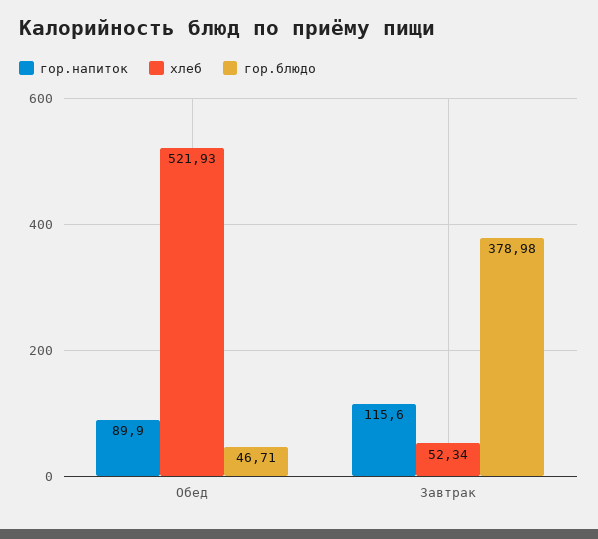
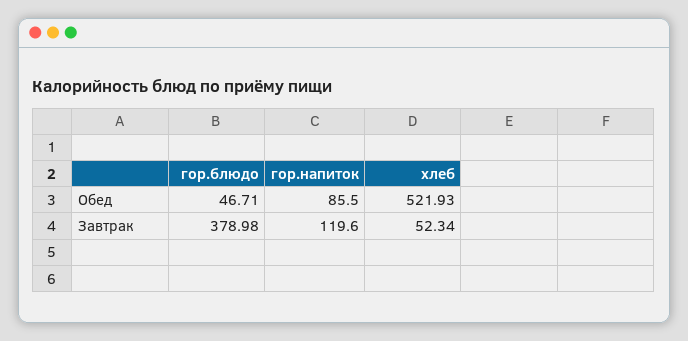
  {
    "гор.напиток": {
-     "Обед": 89.9,
+     "Обед": 85.5,
-     "Завтрак": 115.6
+     "Завтрак": 119.6
    },
    "хлеб": {
      "Обед": 521.93,
      "Завтрак": 52.34
    },
    "гор.блюдо": {
      "Обед": 46.71,
      "Завтрак": 378.98
    }
  }

